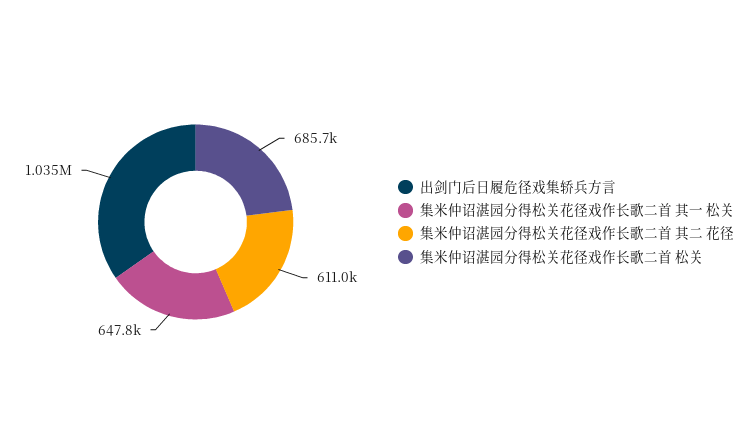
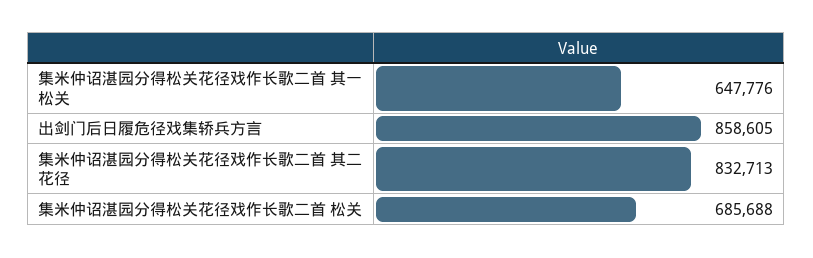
  {
-   "出剑门后日履危径戏集轿兵方言": 1035000,
+   "出剑门后日履危径戏集轿兵方言": 858605,
    "集米仲诏湛园分得松关花径戏作长歌二首 其一 松关": 647776,
-   "集米仲诏湛园分得松关花径戏作长歌二首 其二 花径": 611000,
+   "集米仲诏湛园分得松关花径戏作长歌二首 其二 花径": 832713,
    "集米仲诏湛园分得松关花径戏作长歌二首 松关": 685688
  }

